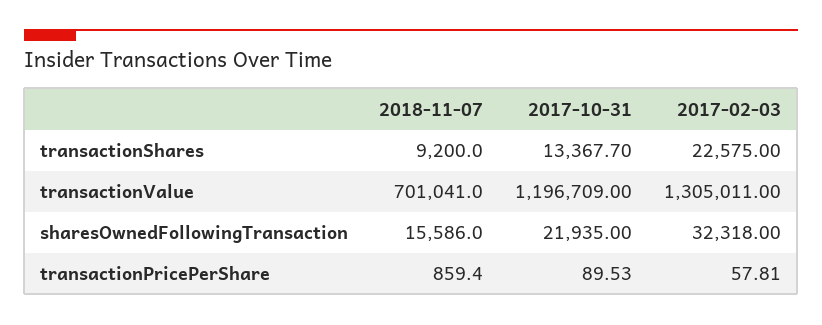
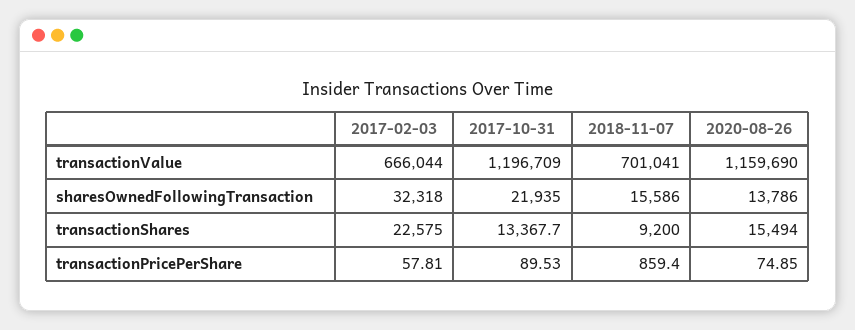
  {
    "2018-11-07": {
      "transactionShares": 9200,
      "transactionValue": 701041,
      "sharesOwnedFollowingTransaction": 15586,
      "transactionPricePerShare": 859.4
    },
    "2017-10-31": {
      "transactionShares": 13367.7,
      "transactionValue": 1196709,
      "sharesOwnedFollowingTransaction": 21935,
      "transactionPricePerShare": 89.53
    },
    "2017-02-03": {
      "transactionShares": 22575,
-     "transactionValue": 1305011,
+     "transactionValue": 666044,
      "sharesOwnedFollowingTransaction": 32318,
      "transactionPricePerShare": 57.81
-   }
+   },
+   "2020-08-26": {
+     "transactionValue": 1159690,
+     "sharesOwnedFollowingTransaction": 13786,
+     "transactionShares": 15494,
+     "transactionPricePerShare": 74.85
+   }
  }

